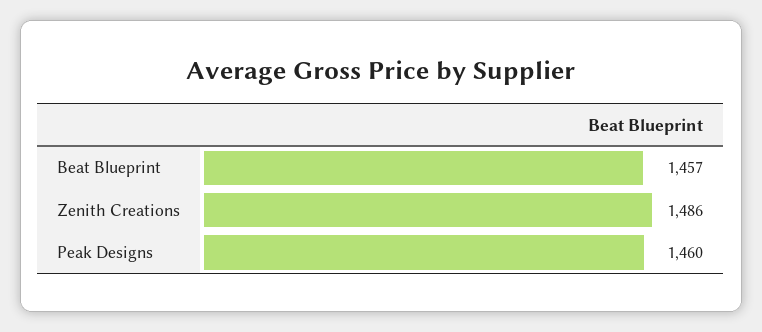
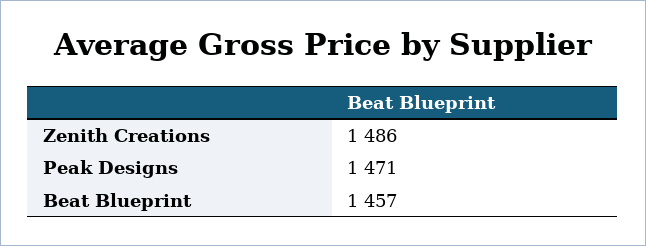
  {
    "Beat Blueprint": 1457,
    "Zenith Creations": 1486,
-   "Peak Designs": 1460
+   "Peak Designs": 1471
  }

